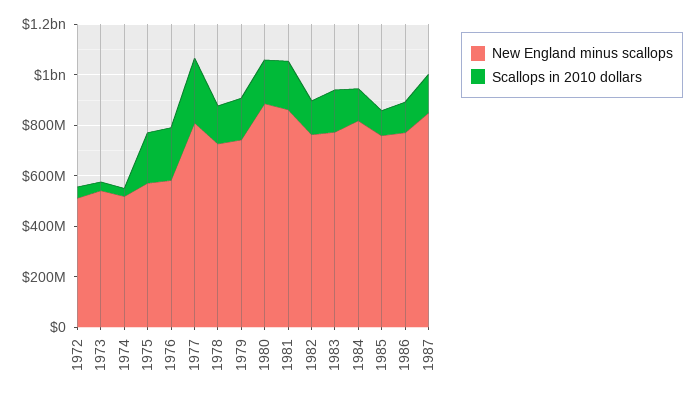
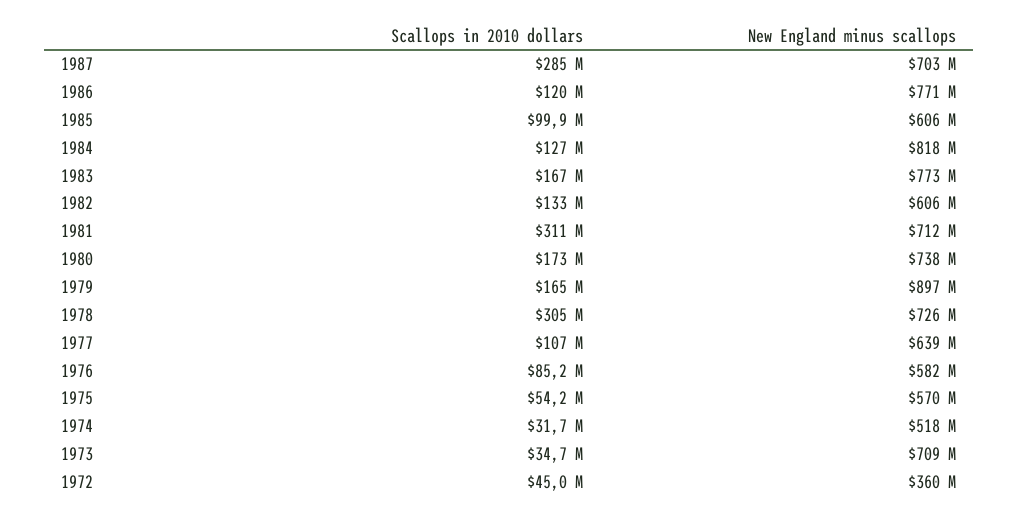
  {
    "New England minus scallops": {
-     "1972": 500000000,
+     "1972": 360000000,
-     "1973": 550000000,
+     "1973": 709000000,
      "1974": 518000000,
      "1975": 570000000,
      "1976": 582000000,
-     "1977": 800000000,
+     "1977": 639000000,
      "1978": 726000000,
-     "1979": 750000000,
+     "1979": 897000000,
-     "1980": 900000000,
+     "1980": 738000000,
-     "1981": 850000000,
+     "1981": 712000000,
-     "1982": 750000000,
+     "1982": 606000000,
      "1983": 773000000,
      "1984": 818000000,
-     "1985": 750000000,
+     "1985": 606000000,
      "1986": 771000000,
-     "1987": 850000000
+     "1987": 703000000
    },
    "Scallops in 2010 dollars": {
      "1972": 45000000,
      "1973": 34700000,
      "1974": 31700000,
-     "1975": 200000000,
+     "1975": 54200000,
-     "1976": 200000000,
+     "1976": 85200000,
-     "1977": 250000000,
+     "1977": 107000000,
-     "1978": 150000000,
+     "1978": 305000000,
      "1979": 165000000,
      "1980": 173000000,
-     "1981": 200000000,
+     "1981": 311000000,
      "1982": 133000000,
      "1983": 167000000,
      "1984": 127000000,
      "1985": 99900000,
      "1986": 120000000,
-     "1987": 150000000
+     "1987": 285000000
    }
  }

